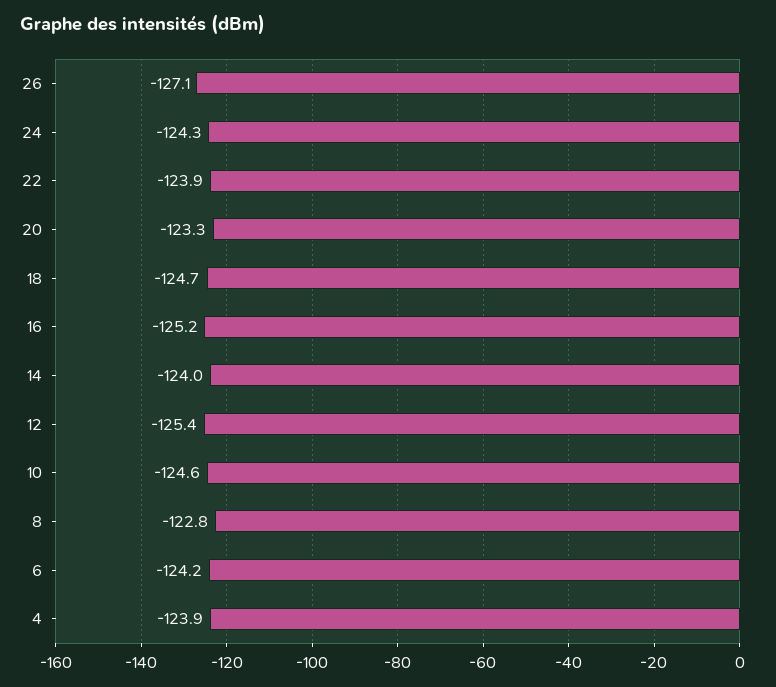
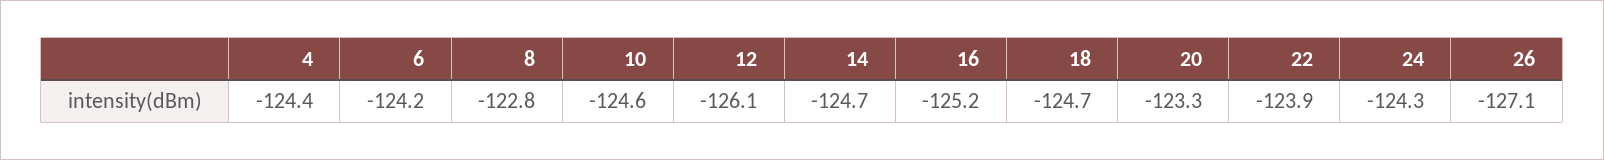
  {
    "26": -127.1,
    "24": -124.3,
    "22": -123.9,
    "20": -123.3,
    "18": -124.7,
    "16": -125.2,
-   "14": -124,
+   "14": -124.7,
-   "12": -125.4,
+   "12": -126.1,
    "10": -124.6,
    "8": -122.8,
    "6": -124.2,
-   "4": -123.9
+   "4": -124.4
  }

